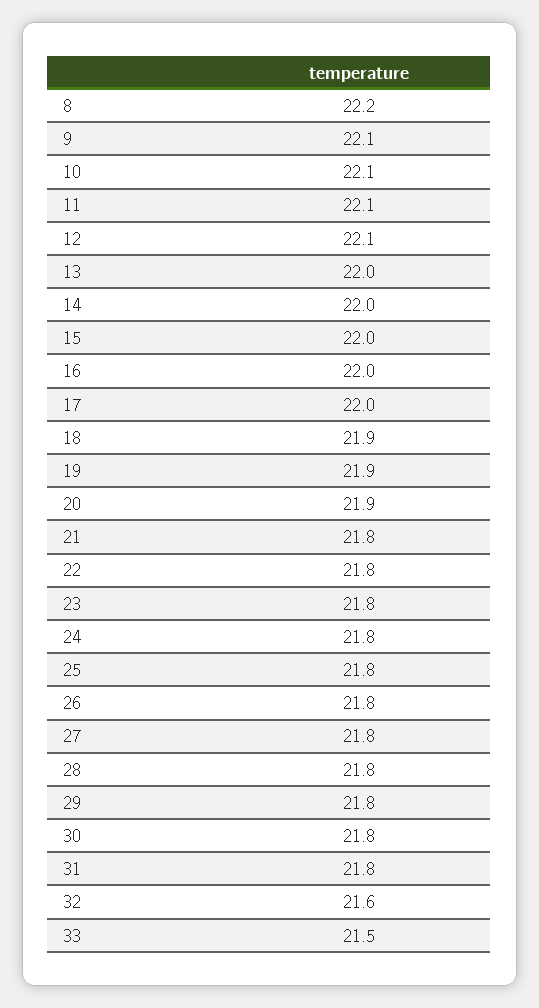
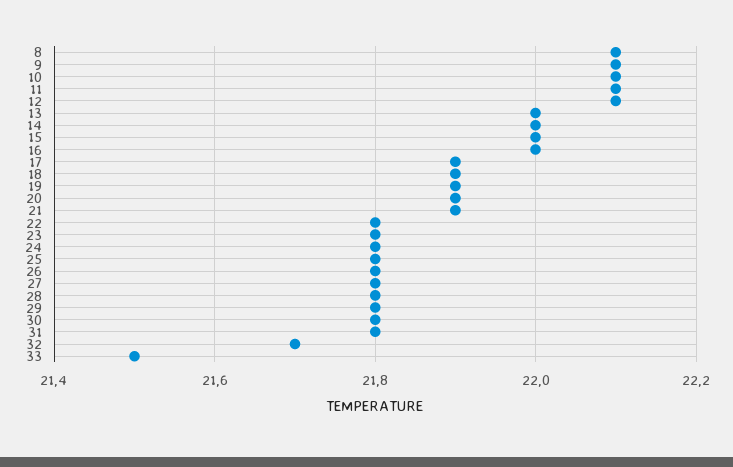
  {
-   "8": 22.2,
+   "8": 22.1,
    "9": 22.1,
    "10": 22.1,
    "11": 22.1,
    "12": 22.1,
    "13": 22,
    "14": 22,
    "15": 22,
    "16": 22,
-   "17": 22,
+   "17": 21.9,
    "18": 21.9,
    "19": 21.9,
    "20": 21.9,
-   "21": 21.8,
+   "21": 21.9,
    "22": 21.8,
    "23": 21.8,
    "24": 21.8,
    "25": 21.8,
    "26": 21.8,
    "27": 21.8,
    "28": 21.8,
    "29": 21.8,
    "30": 21.8,
    "31": 21.8,
-   "32": 21.6,
+   "32": 21.7,
    "33": 21.5
  }

